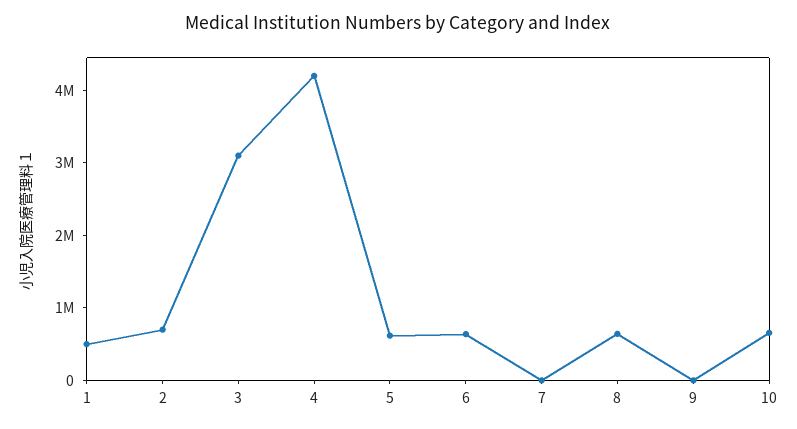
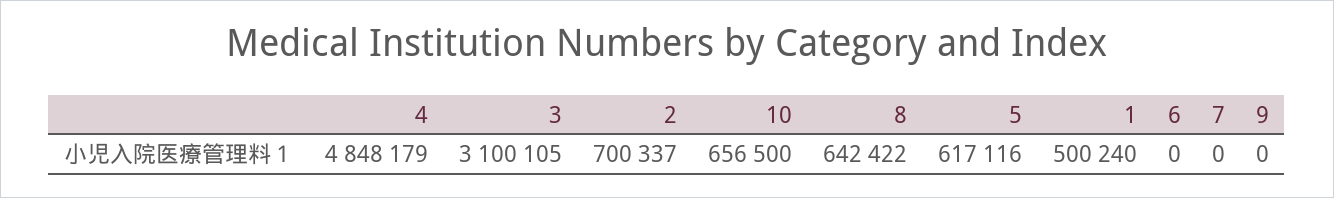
  {
    "1": 500240,
    "2": 700337,
    "3": 3100105,
-   "4": 4200000,
+   "4": 4848179,
    "5": 617116,
-   "6": 600000,
+   "6": 0,
    "7": 0,
    "8": 642422,
    "9": 0,
    "10": 656500
  }

